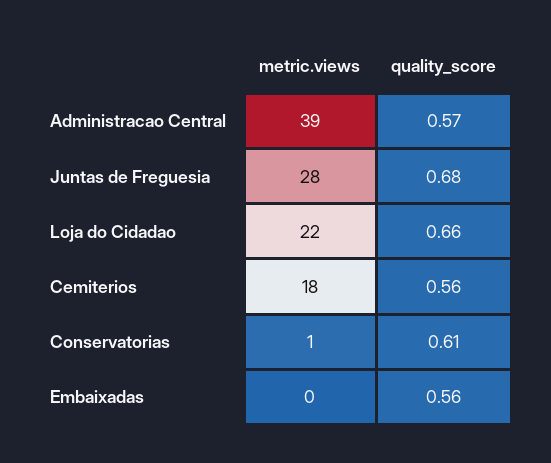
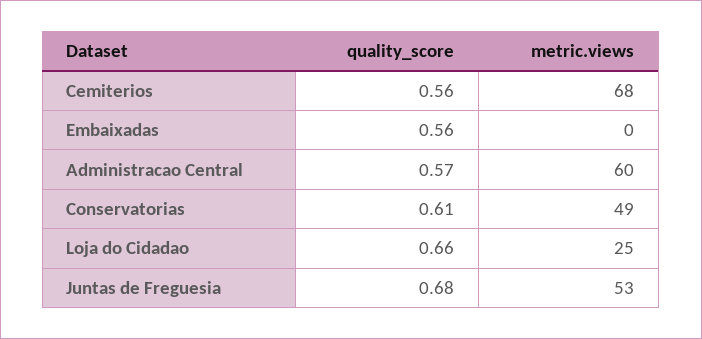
  {
    "metric.views": {
-     "Administracao Central": 39,
+     "Administracao Central": 60,
-     "Juntas de Freguesia": 28,
+     "Juntas de Freguesia": 53,
-     "Loja do Cidadao": 22,
+     "Loja do Cidadao": 25,
-     "Cemiterios": 18,
+     "Cemiterios": 68,
-     "Conservatorias": 1,
+     "Conservatorias": 49,
      "Embaixadas": 0
    },
    "quality_score": {
      "Administracao Central": 0.57,
      "Juntas de Freguesia": 0.68,
      "Loja do Cidadao": 0.66,
      "Cemiterios": 0.56,
      "Conservatorias": 0.61,
      "Embaixadas": 0.56
    }
  }

